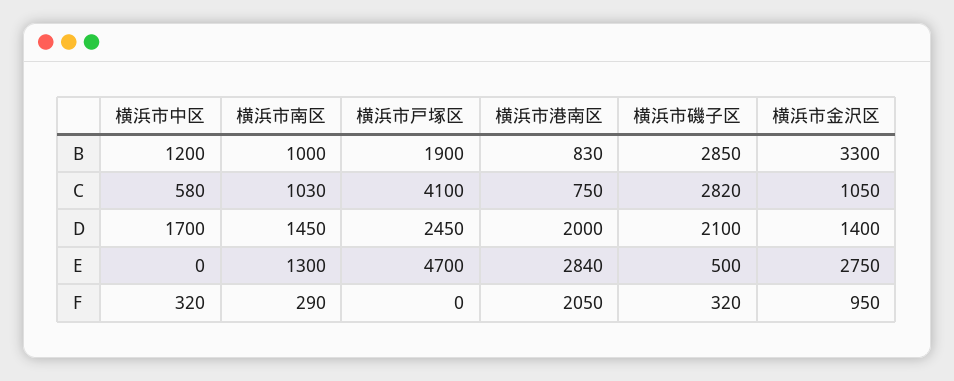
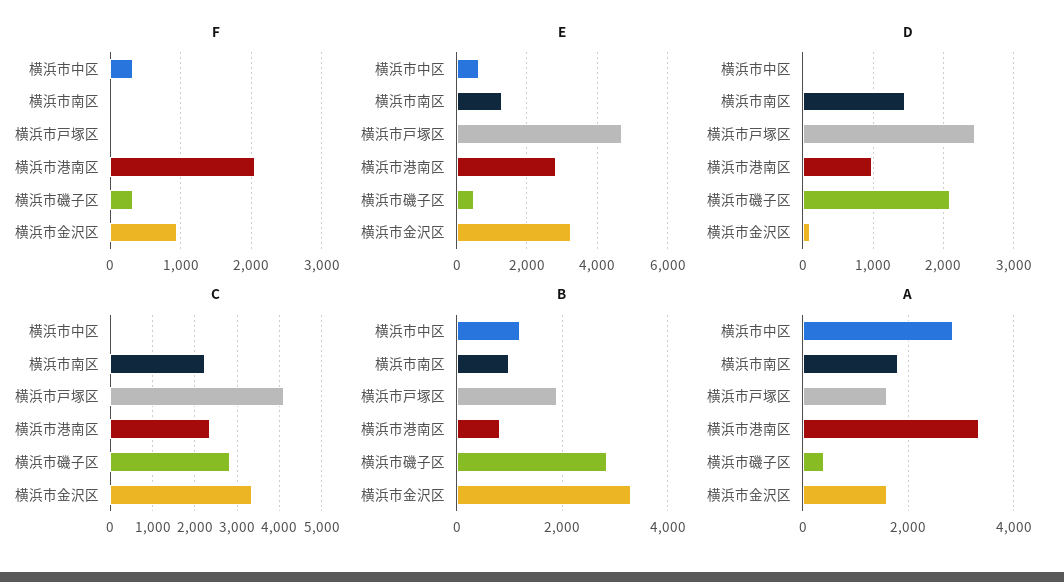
  {
    "B": {
      "横浜市中区": 1200,
      "横浜市南区": 1000,
      "横浜市戸塚区": 1900,
      "横浜市港南区": 830,
      "横浜市磯子区": 2850,
      "横浜市金沢区": 3300
    },
    "C": {
-     "横浜市中区": 580,
+     "横浜市中区": 0,
-     "横浜市南区": 1030,
+     "横浜市南区": 2200,
      "横浜市戸塚区": 4100,
-     "横浜市港南区": 750,
+     "横浜市港南区": 2400,
      "横浜市磯子区": 2820,
-     "横浜市金沢区": 1050
+     "横浜市金沢区": 3400
    },
    "D": {
-     "横浜市中区": 1700,
+     "横浜市中区": 0,
      "横浜市南区": 1450,
      "横浜市戸塚区": 2450,
-     "横浜市港南区": 2000,
+     "横浜市港南区": 1000,
      "横浜市磯子区": 2100,
-     "横浜市金沢区": 1400
+     "横浜市金沢区": 100
    },
    "E": {
-     "横浜市中区": 0,
+     "横浜市中区": 600,
      "横浜市南区": 1300,
      "横浜市戸塚区": 4700,
      "横浜市港南区": 2840,
      "横浜市磯子区": 500,
-     "横浜市金沢区": 2750
+     "横浜市金沢区": 3200
    },
    "F": {
      "横浜市中区": 320,
-     "横浜市南区": 290,
+     "横浜市南区": 0,
      "横浜市戸塚区": 0,
      "横浜市港南区": 2050,
      "横浜市磯子区": 320,
      "横浜市金沢区": 950
-   }
+   },
+   "A": {
+     "横浜市中区": 2800,
+     "横浜市南区": 1800,
+     "横浜市戸塚区": 1600,
+     "横浜市港南区": 3400,
+     "横浜市磯子区": 400,
+     "横浜市金沢区": 1600
+   }
  }

